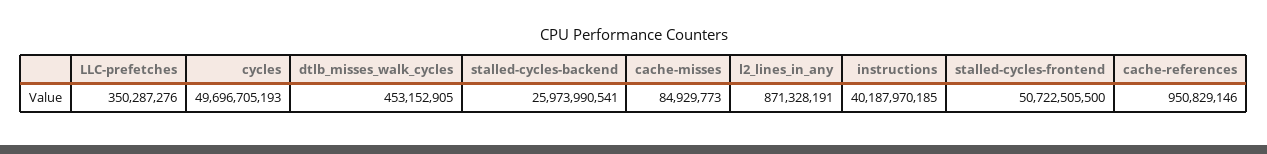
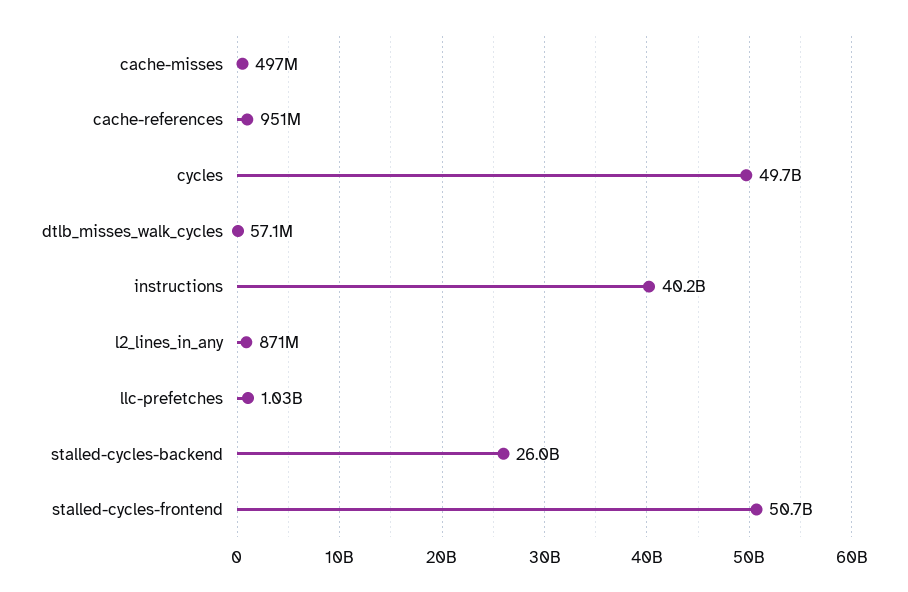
  {
-   "LLC-prefetches": 350287276,
+   "LLC-prefetches": 1030000000,
    "cycles": 49696705193,
-   "dtlb_misses_walk_cycles": 453152905,
+   "dtlb_misses_walk_cycles": 57100000,
    "stalled-cycles-backend": 25973990541,
-   "cache-misses": 84929773,
+   "cache-misses": 497000000,
    "l2_lines_in_any": 871328191,
    "instructions": 40187970185,
    "stalled-cycles-frontend": 50722505500,
    "cache-references": 950829146
  }

